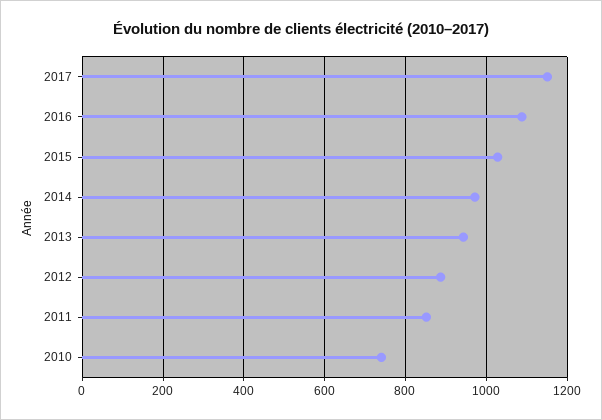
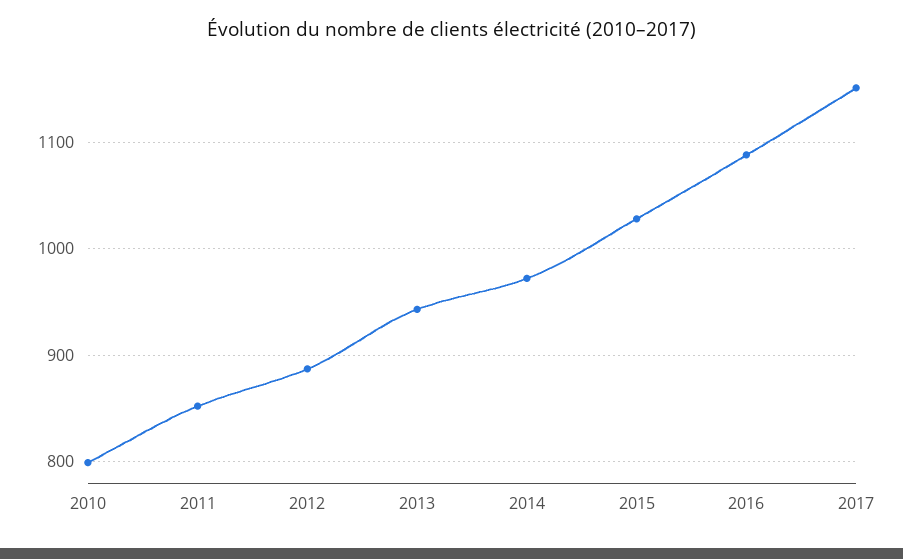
  {
    "2017": 1150,
    "2016": 1090,
    "2015": 1030,
    "2014": 970,
    "2013": 940,
    "2012": 890,
    "2011": 850,
-   "2010": 740
+   "2010": 800
  }

